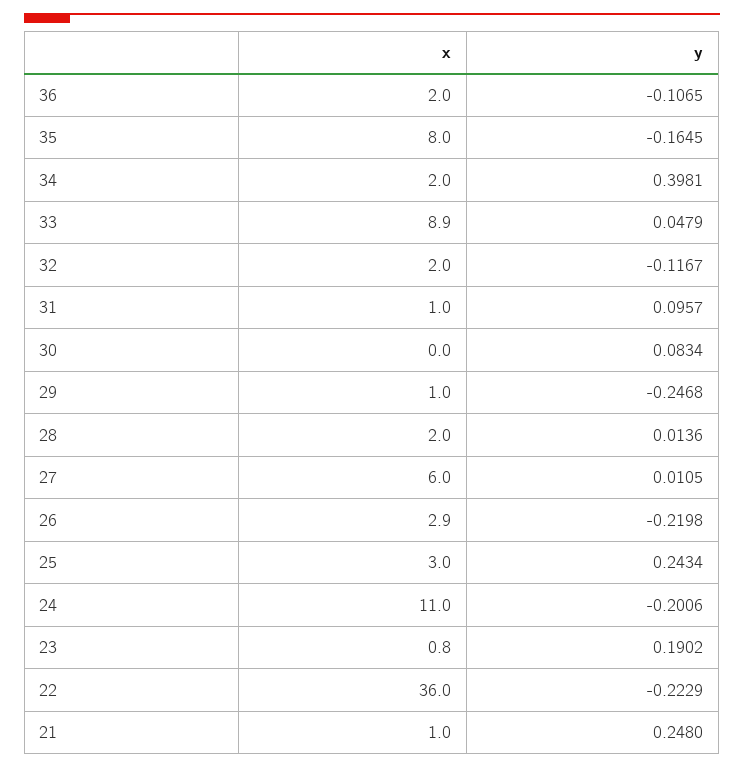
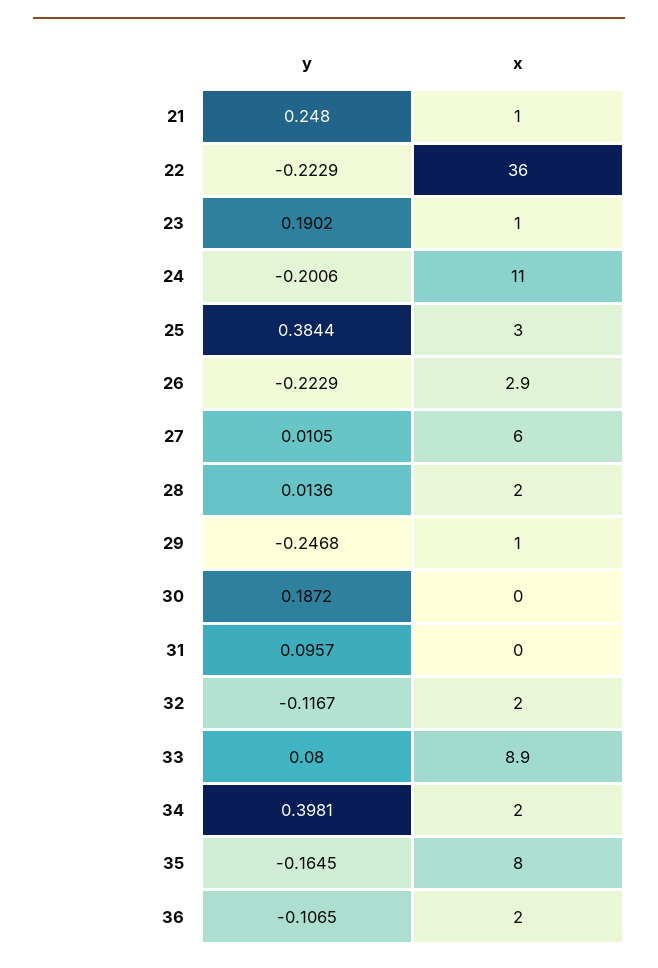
  {
    "x": {
      "36": 2,
      "35": 8,
      "34": 2,
      "33": 8.9,
      "32": 2,
-     "31": 1,
+     "31": 0,
      "30": 0,
      "29": 1,
      "28": 2,
      "27": 6,
      "26": 2.9,
      "25": 3,
      "24": 11,
-     "23": 0.8,
+     "23": 1,
      "22": 36,
      "21": 1
    },
    "y": {
      "36": -0.1065,
      "35": -0.1645,
      "34": 0.3981,
-     "33": 0.0479,
+     "33": 0.08,
      "32": -0.1167,
      "31": 0.0957,
-     "30": 0.0834,
+     "30": 0.1872,
      "29": -0.2468,
      "28": 0.0136,
      "27": 0.0105,
-     "26": -0.2198,
+     "26": -0.2229,
-     "25": 0.2434,
+     "25": 0.3844,
      "24": -0.2006,
      "23": 0.1902,
      "22": -0.2229,
      "21": 0.248
    }
  }

